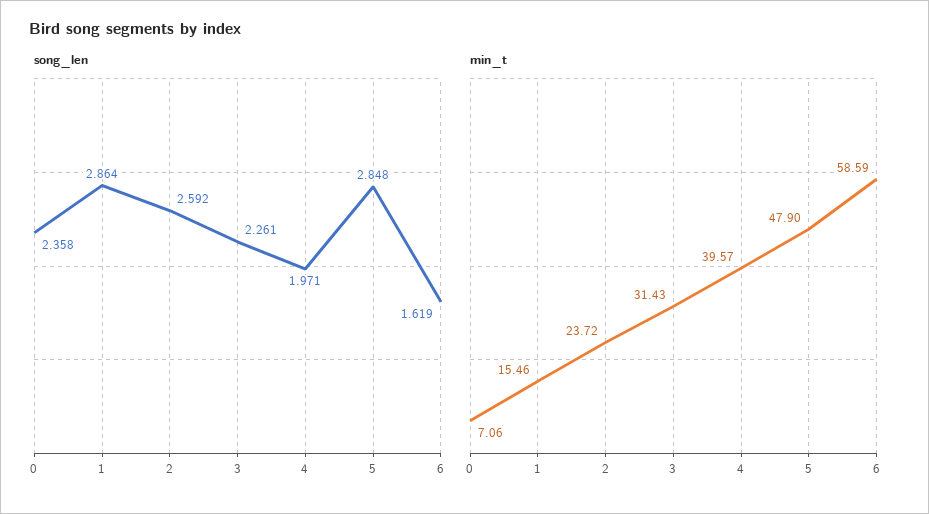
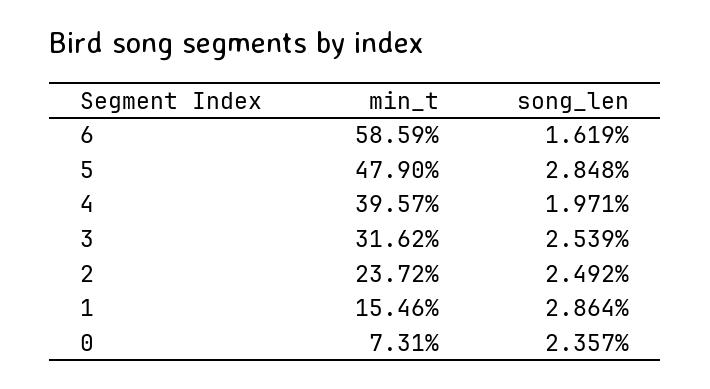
  {
    "song_len": {
-     "0": 2.358,
+     "0": 2.357,
      "1": 2.864,
-     "2": 2.592,
+     "2": 2.492,
-     "3": 2.261,
+     "3": 2.539,
      "4": 1.971,
      "5": 2.848,
      "6": 1.619
    },
    "min_t": {
-     "0": 7.06,
+     "0": 7.31,
      "1": 15.46,
      "2": 23.72,
-     "3": 31.43,
+     "3": 31.62,
      "4": 39.57,
      "5": 47.9,
      "6": 58.59
    }
  }

